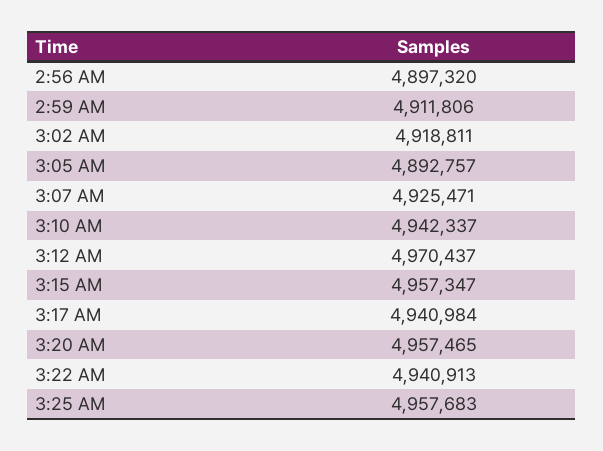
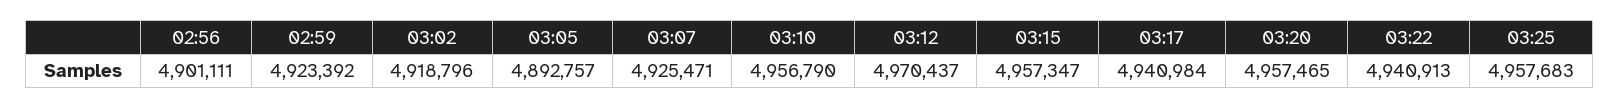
  {
-   "2:56 AM": 4897320,
+   "2:56 AM": 4901111,
-   "2:59 AM": 4911806,
+   "2:59 AM": 4923392,
-   "3:02 AM": 4918811,
+   "3:02 AM": 4918796,
    "3:05 AM": 4892757,
    "3:07 AM": 4925471,
-   "3:10 AM": 4942337,
+   "3:10 AM": 4956790,
    "3:12 AM": 4970437,
    "3:15 AM": 4957347,
    "3:17 AM": 4940984,
    "3:20 AM": 4957465,
    "3:22 AM": 4940913,
    "3:25 AM": 4957683
  }

